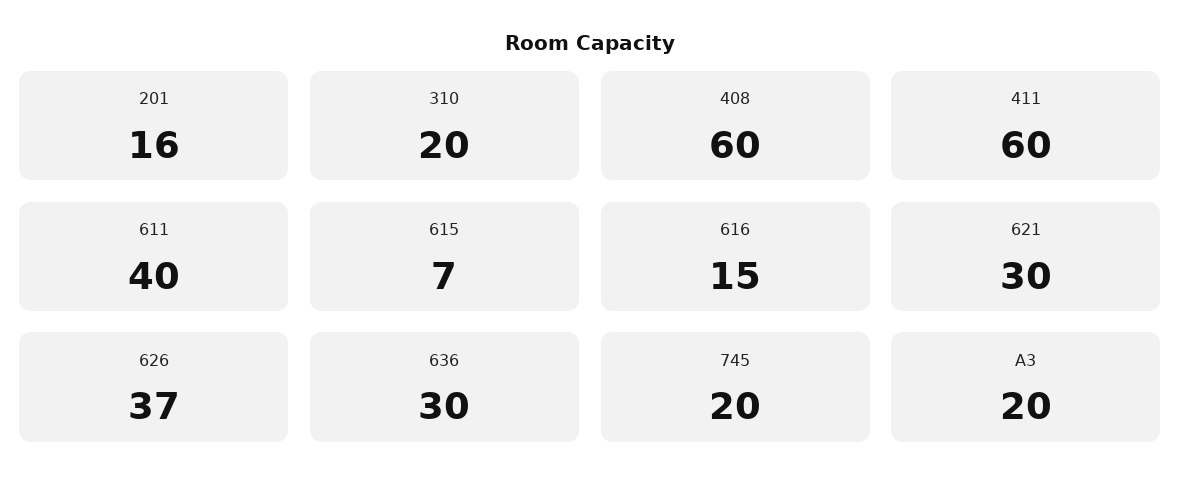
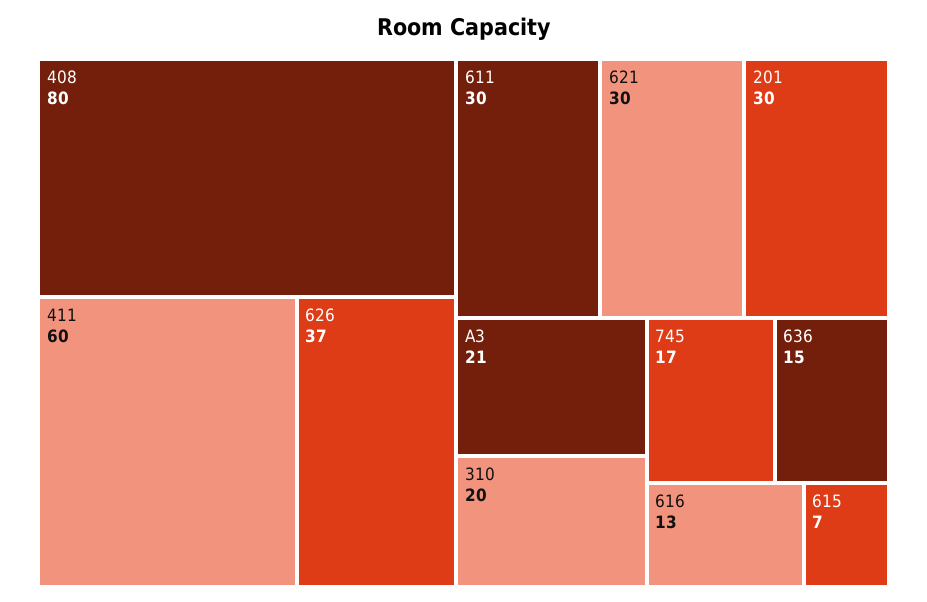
  {
-   "201": 16,
+   "201": 30,
    "310": 20,
-   "408": 60,
+   "408": 80,
    "411": 60,
-   "611": 40,
+   "611": 30,
    "615": 7,
-   "616": 15,
+   "616": 13,
    "621": 30,
    "626": 37,
-   "636": 30,
+   "636": 15,
-   "745": 20,
+   "745": 17,
-   "A3": 20
+   "A3": 21
  }

